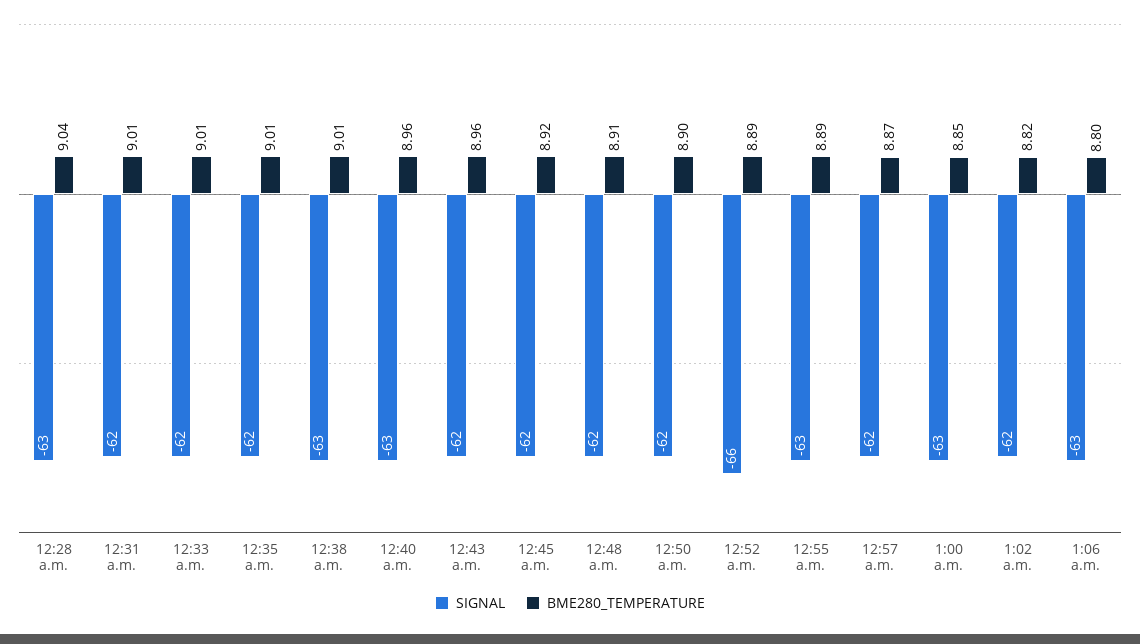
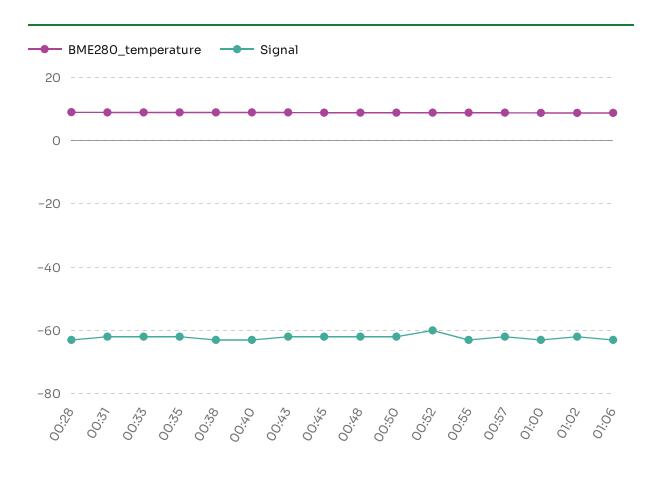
  {
    "SIGNAL": {
      "12:28 a.m.": -63,
      "12:31 a.m.": -62,
      "12:33 a.m.": -62,
      "12:35 a.m.": -62,
      "12:38 a.m.": -63,
      "12:40 a.m.": -63,
      "12:43 a.m.": -62,
      "12:45 a.m.": -62,
      "12:48 a.m.": -62,
      "12:50 a.m.": -62,
-     "12:52 a.m.": -66,
+     "12:52 a.m.": -60,
      "12:55 a.m.": -63,
      "12:57 a.m.": -62,
      "1:00 a.m.": -63,
      "1:02 a.m.": -62,
      "1:06 a.m.": -63
    },
    "BME280_TEMPERATURE": {
      "12:28 a.m.": 9.04,
      "12:31 a.m.": 9.01,
      "12:33 a.m.": 9.01,
      "12:35 a.m.": 9.01,
      "12:38 a.m.": 9.01,
      "12:40 a.m.": 8.96,
      "12:43 a.m.": 8.96,
      "12:45 a.m.": 8.92,
      "12:48 a.m.": 8.91,
      "12:50 a.m.": 8.9,
      "12:52 a.m.": 8.89,
      "12:55 a.m.": 8.89,
      "12:57 a.m.": 8.87,
      "1:00 a.m.": 8.85,
      "1:02 a.m.": 8.82,
      "1:06 a.m.": 8.8
    }
  }

